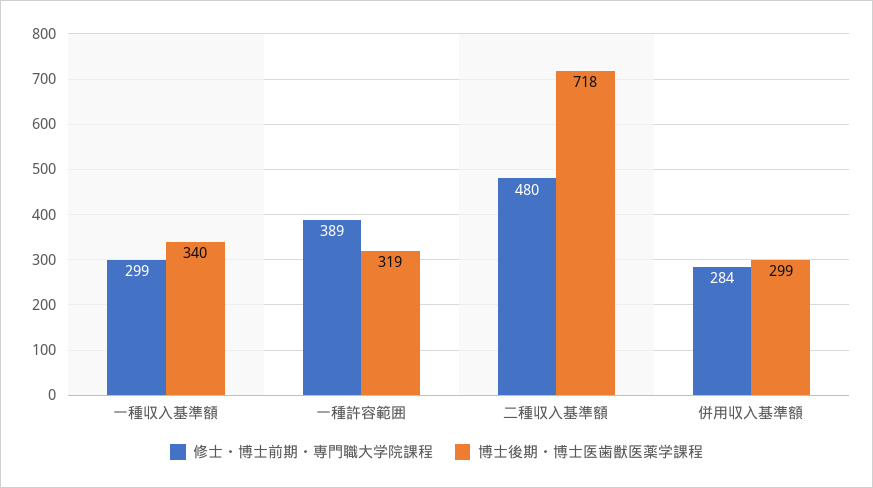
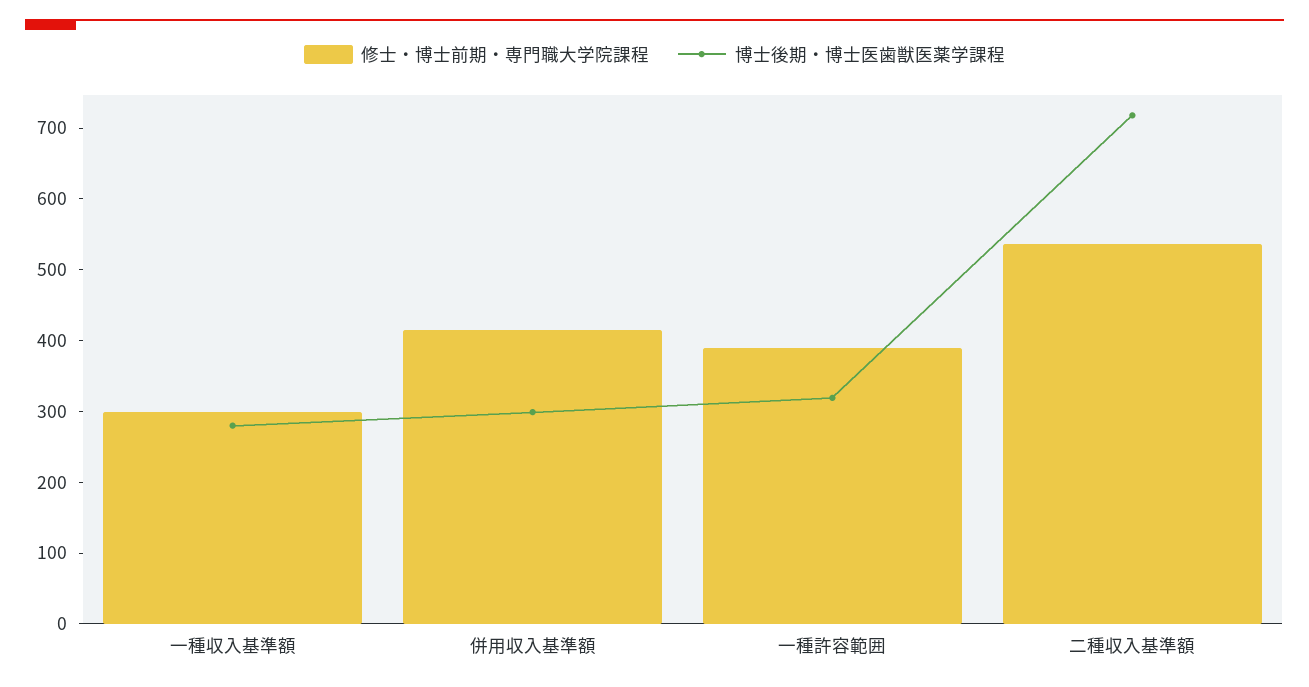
  {
    "修士・博士前期・専門職大学院課程": {
      "一種収入基準額": 299,
      "一種許容範囲": 389,
-     "二種収入基準額": 480,
+     "二種収入基準額": 540,
-     "併用収入基準額": 284
+     "併用収入基準額": 420
    },
    "博士後期・博士医歯獣医薬学課程": {
-     "一種収入基準額": 340,
+     "一種収入基準額": 280,
      "一種許容範囲": 319,
      "二種収入基準額": 718,
      "併用収入基準額": 299
    }
  }

